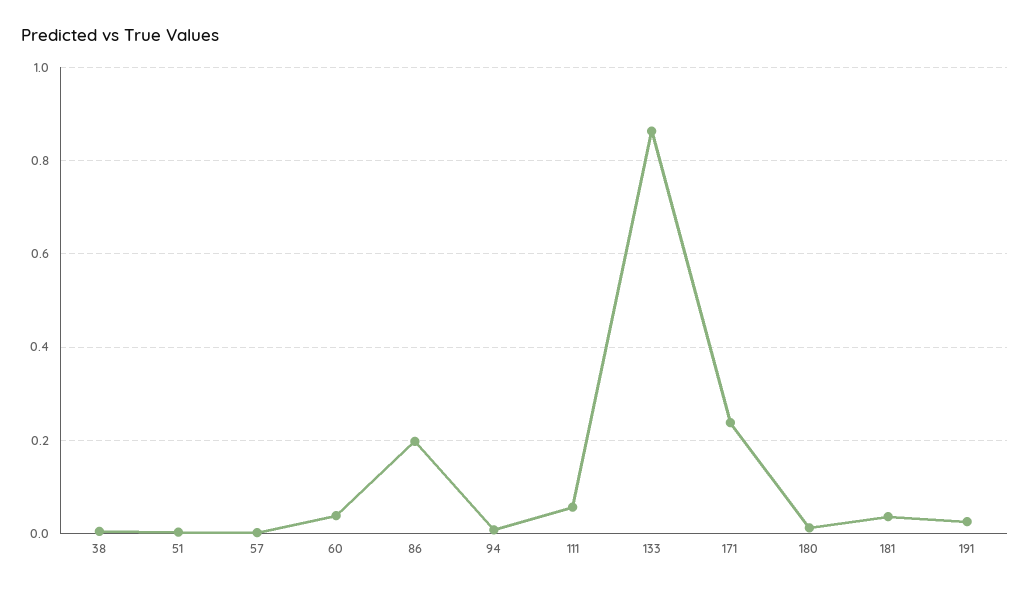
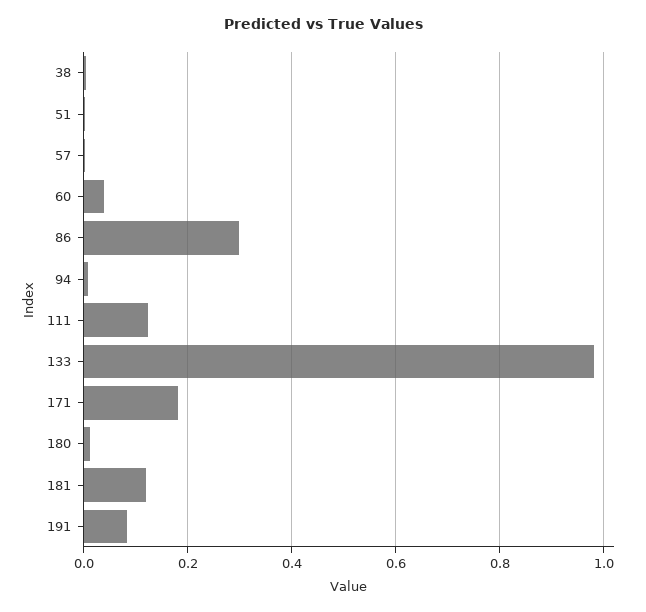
  {
    "38": 0,
    "51": 0,
    "57": 0,
    "60": 0.04,
-   "86": 0.2,
+   "86": 0.3,
    "94": 0,
-   "111": 0.06,
+   "111": 0.12,
-   "133": 0.86,
+   "133": 0.98,
-   "171": 0.24,
+   "171": 0.18,
    "180": 0.02,
-   "181": 0.04,
+   "181": 0.12,
-   "191": 0.02
+   "191": 0.08
  }

